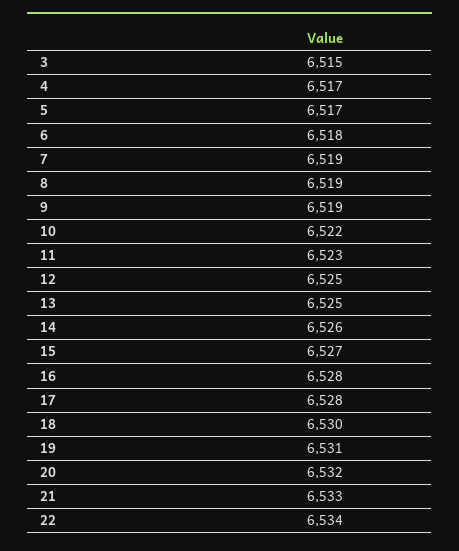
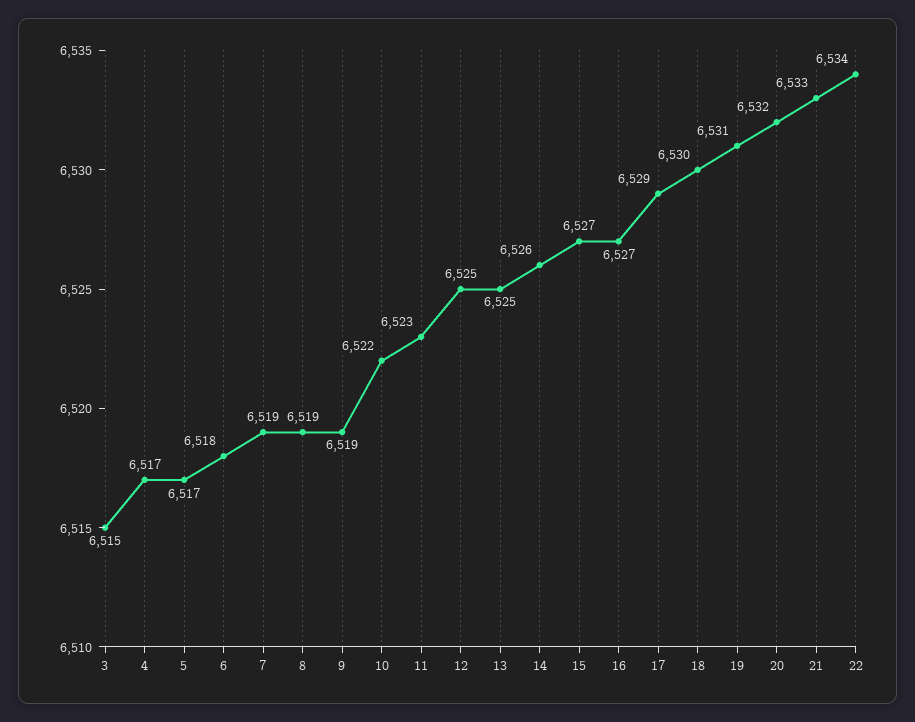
  {
    "3": 6515,
    "4": 6517,
    "5": 6517,
    "6": 6518,
    "7": 6519,
    "8": 6519,
    "9": 6519,
    "10": 6522,
    "11": 6523,
    "12": 6525,
    "13": 6525,
    "14": 6526,
    "15": 6527,
-   "16": 6528,
+   "16": 6527,
-   "17": 6528,
+   "17": 6529,
    "18": 6530,
    "19": 6531,
    "20": 6532,
    "21": 6533,
    "22": 6534
  }

